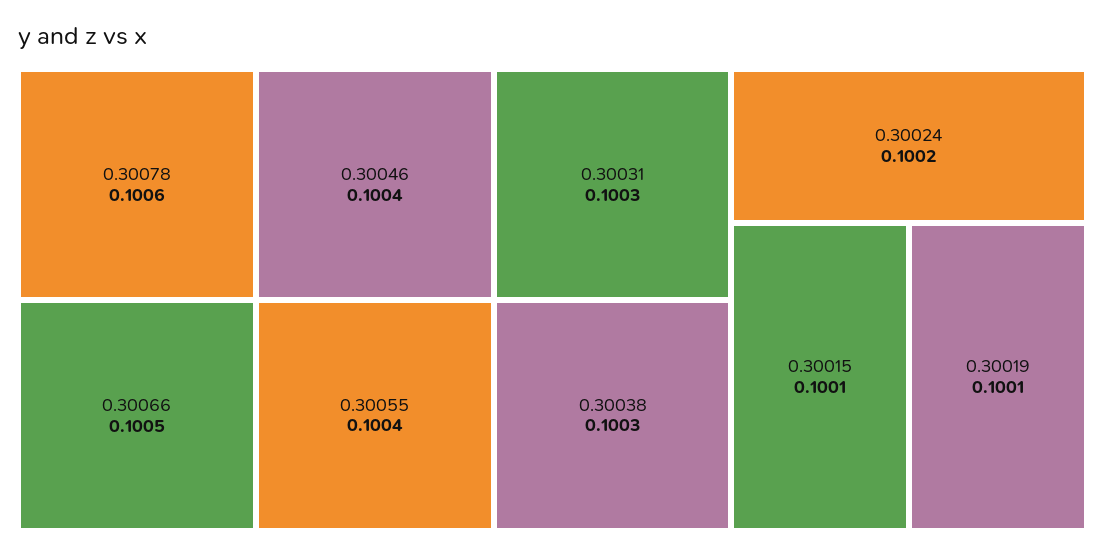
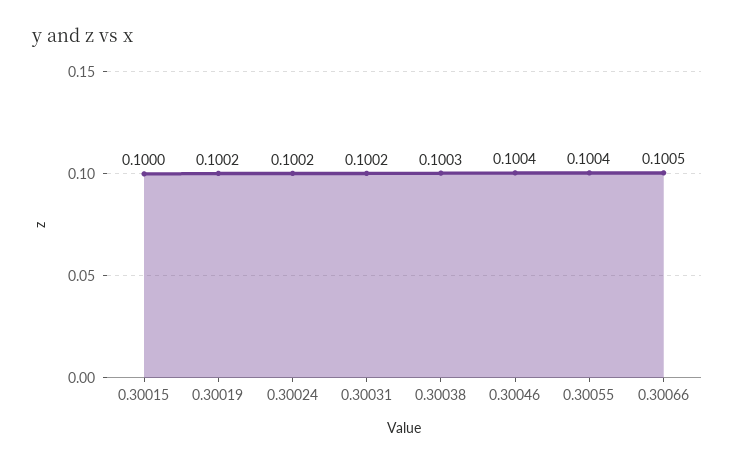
  {
-   "0.30078": 0.1006,
    "0.30066": 0.1005,
    "0.30046": 0.1004,
    "0.30055": 0.1004,
-   "0.30031": 0.1003,
+   "0.30031": 0.1002,
    "0.30038": 0.1003,
    "0.30024": 0.1002,
-   "0.30015": 0.1001,
+   "0.30015": 0.1,
-   "0.30019": 0.1001
+   "0.30019": 0.1002
  }

